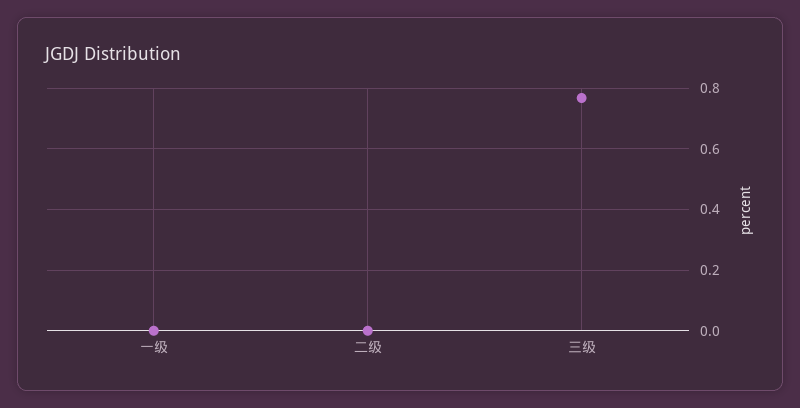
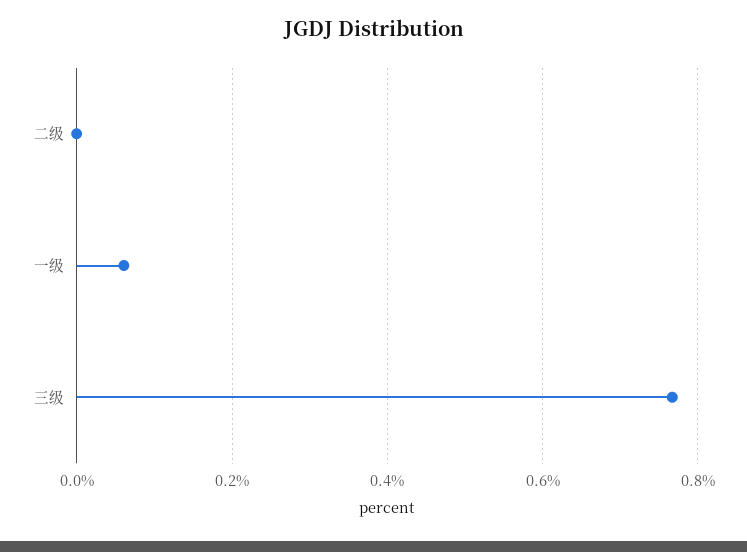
  {
-   "一级": 0,
+   "一级": 0.06,
    "二级": 0,
    "三级": 0.76
  }

